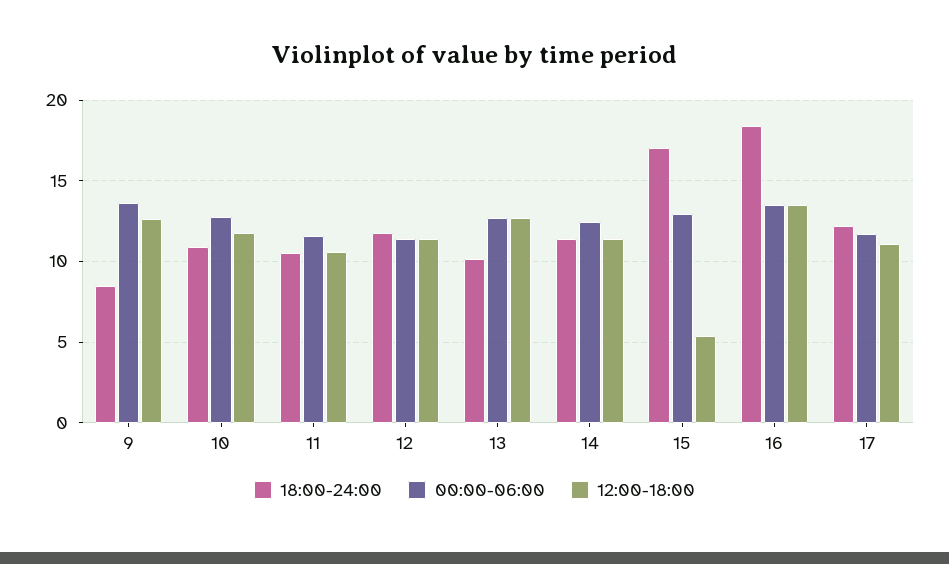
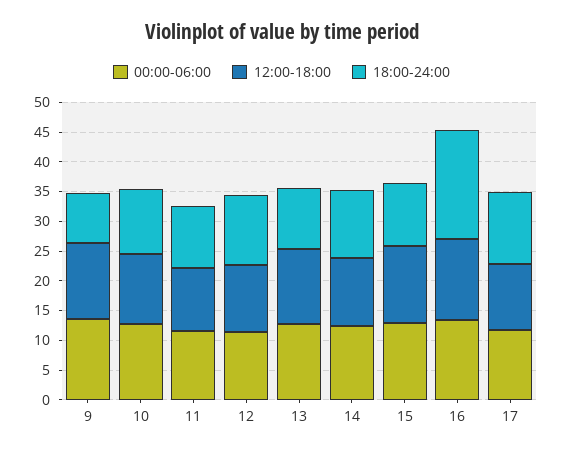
  {
    "18:00-24:00": {
      "9": 8.5,
      "10": 11,
      "11": 10.5,
      "12": 12,
      "13": 10,
      "14": 11.5,
-     "15": 17,
+     "15": 10,
      "16": 18.5,
      "17": 12
    },
    "00:00-06:00": {
      "9": 13.5,
      "10": 13,
      "11": 11.5,
      "12": 11.5,
      "13": 12.5,
      "14": 12.5,
      "15": 13,
      "16": 13.5,
      "17": 11.5
    },
    "12:00-18:00": {
      "9": 12.5,
      "10": 12,
      "11": 10.5,
      "12": 11.5,
      "13": 12.5,
      "14": 11.5,
-     "15": 5.5,
+     "15": 12.5,
      "16": 13.5,
      "17": 11
    }
  }

